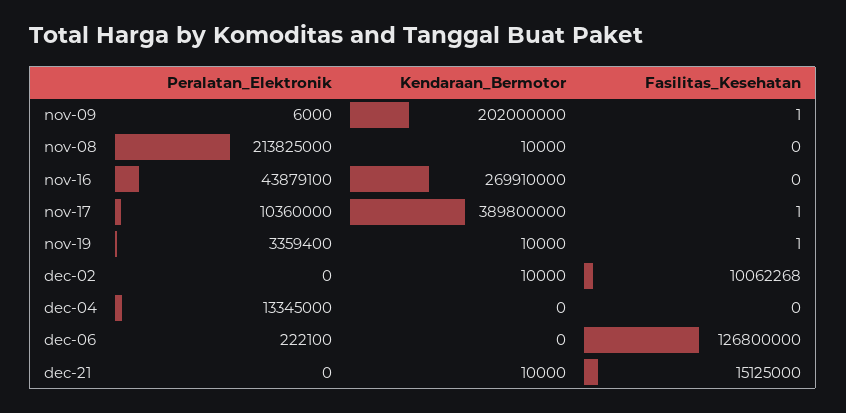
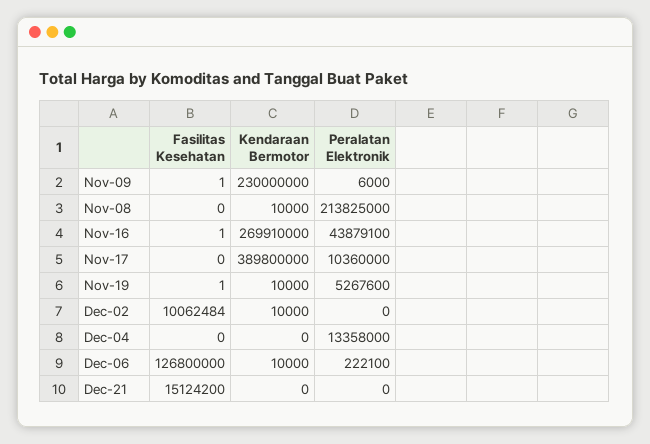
  {
    "Peralatan_Elektronik": {
      "nov-09": 6000,
      "nov-08": 213825000,
      "nov-16": 43879100,
      "nov-17": 10360000,
-     "nov-19": 3359400,
+     "nov-19": 5267600,
      "dec-02": 0,
-     "dec-04": 13345000,
+     "dec-04": 13358000,
      "dec-06": 222100,
      "dec-21": 0
    },
    "Kendaraan_Bermotor": {
-     "nov-09": 202000000,
+     "nov-09": 230000000,
      "nov-08": 10000,
      "nov-16": 269910000,
      "nov-17": 389800000,
      "nov-19": 10000,
      "dec-02": 10000,
      "dec-04": 0,
-     "dec-06": 0,
+     "dec-06": 10000,
-     "dec-21": 10000
+     "dec-21": 0
    },
    "Fasilitas_Kesehatan": {
      "nov-09": 1,
      "nov-08": 0,
-     "nov-16": 0,
+     "nov-16": 1,
-     "nov-17": 1,
+     "nov-17": 0,
      "nov-19": 1,
-     "dec-02": 10062268,
+     "dec-02": 10062484,
      "dec-04": 0,
      "dec-06": 126800000,
-     "dec-21": 15125000
+     "dec-21": 15124200
    }
  }

